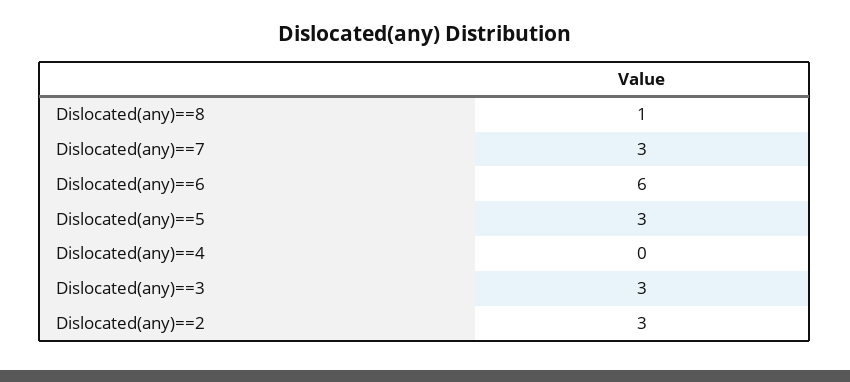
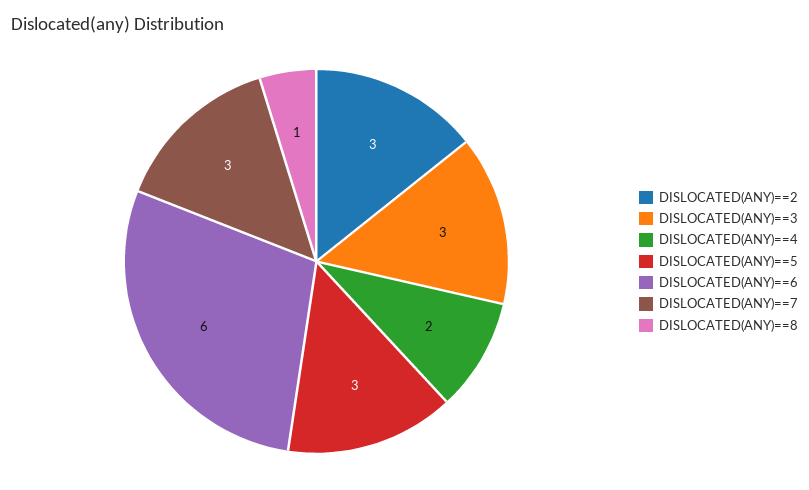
  {
    "Dislocated(any)==8": 1,
    "Dislocated(any)==7": 3,
    "Dislocated(any)==6": 6,
    "Dislocated(any)==5": 3,
-   "Dislocated(any)==4": 0,
+   "Dislocated(any)==4": 2,
    "Dislocated(any)==3": 3,
    "Dislocated(any)==2": 3
  }

